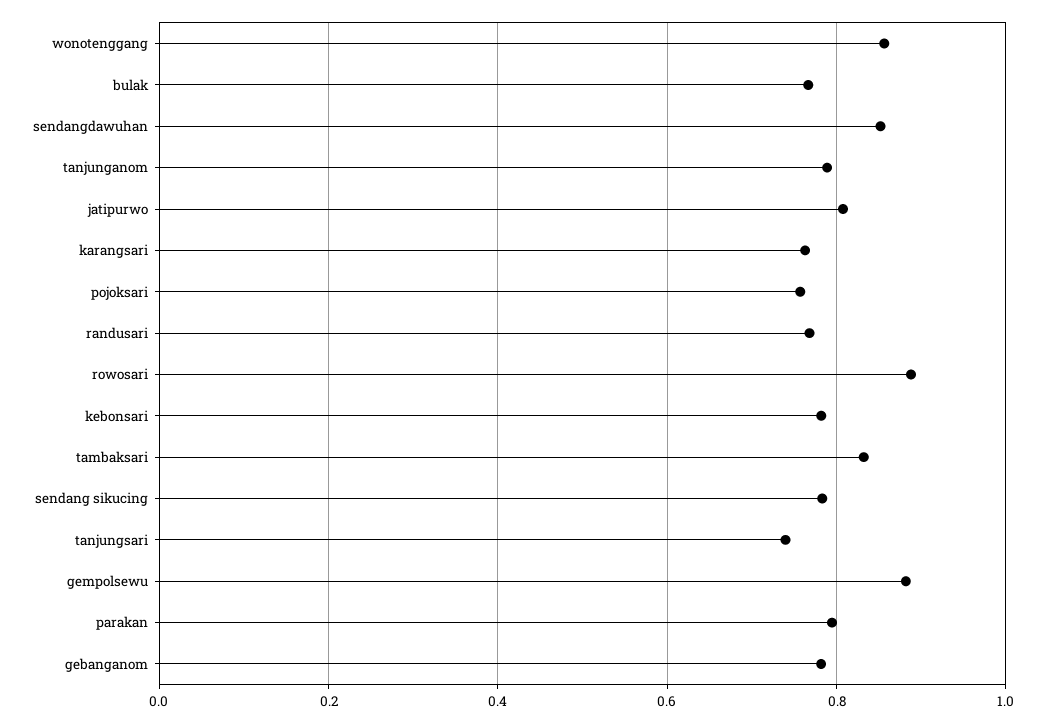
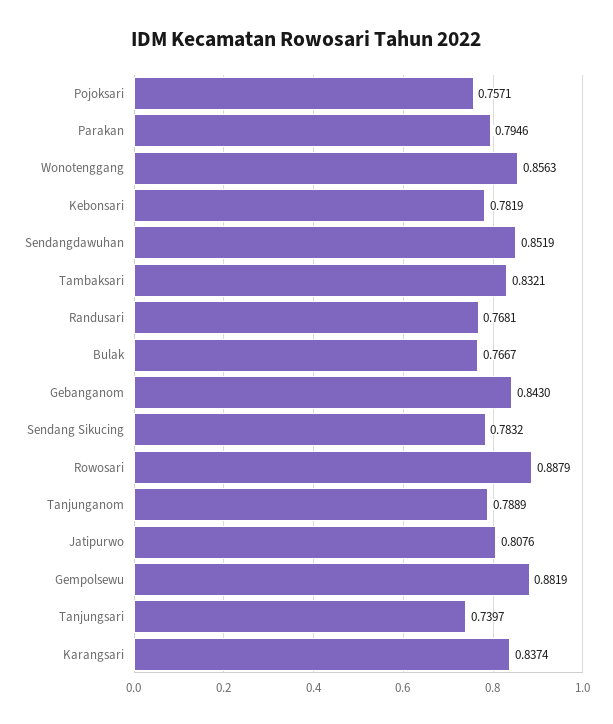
  {
    "wonotenggang": 0.8563,
    "bulak": 0.7667,
    "sendangdawuhan": 0.8519,
    "tanjunganom": 0.7889,
    "jatipurwo": 0.8076,
-   "karangsari": 0.76,
+   "karangsari": 0.8374,
    "pojoksari": 0.7571,
    "randusari": 0.7681,
    "rowosari": 0.8879,
    "kebonsari": 0.7819,
    "tambaksari": 0.8321,
    "sendang sikucing": 0.7832,
    "tanjungsari": 0.7397,
    "gempolsewu": 0.8819,
    "parakan": 0.7946,
-   "gebanganom": 0.78
+   "gebanganom": 0.843
  }

